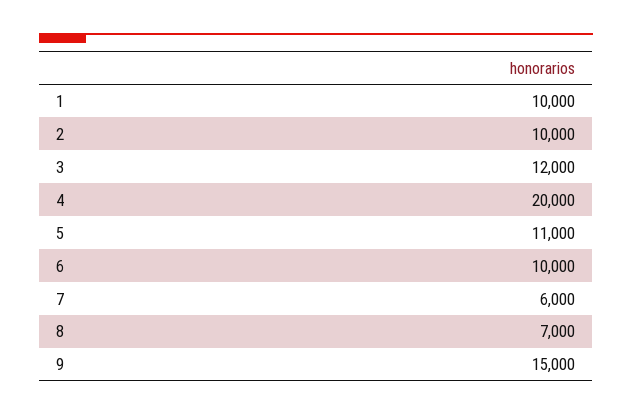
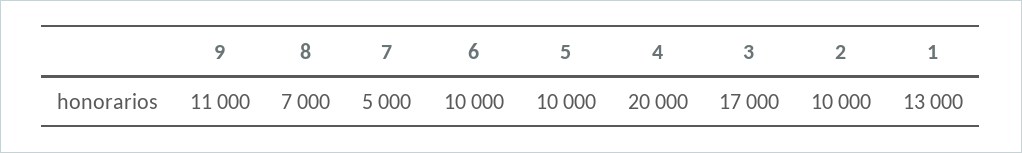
  {
-   "1": 10000,
+   "1": 13000,
    "2": 10000,
-   "3": 12000,
+   "3": 17000,
    "4": 20000,
-   "5": 11000,
+   "5": 10000,
    "6": 10000,
-   "7": 6000,
+   "7": 5000,
    "8": 7000,
-   "9": 15000
+   "9": 11000
  }

